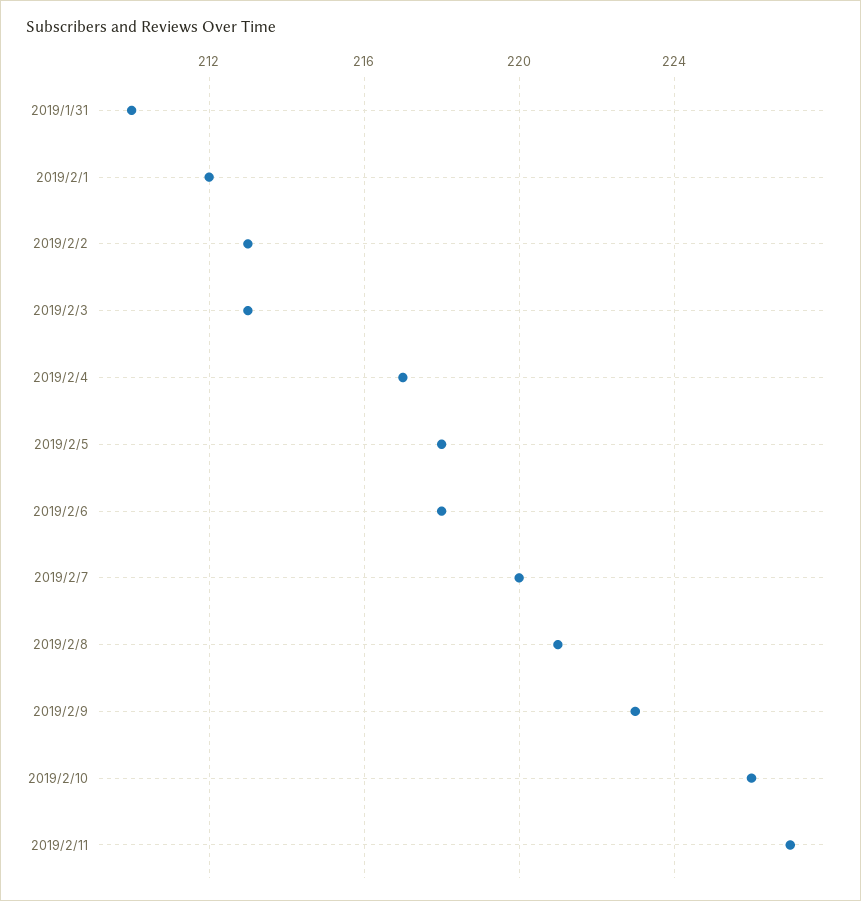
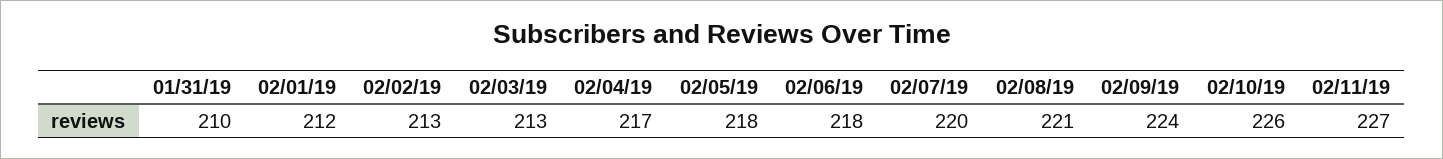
  {
    "2019/1/31": 210,
    "2019/2/1": 212,
    "2019/2/2": 213,
    "2019/2/3": 213,
    "2019/2/4": 217,
    "2019/2/5": 218,
    "2019/2/6": 218,
    "2019/2/7": 220,
    "2019/2/8": 221,
-   "2019/2/9": 223,
+   "2019/2/9": 224,
    "2019/2/10": 226,
    "2019/2/11": 227
  }

